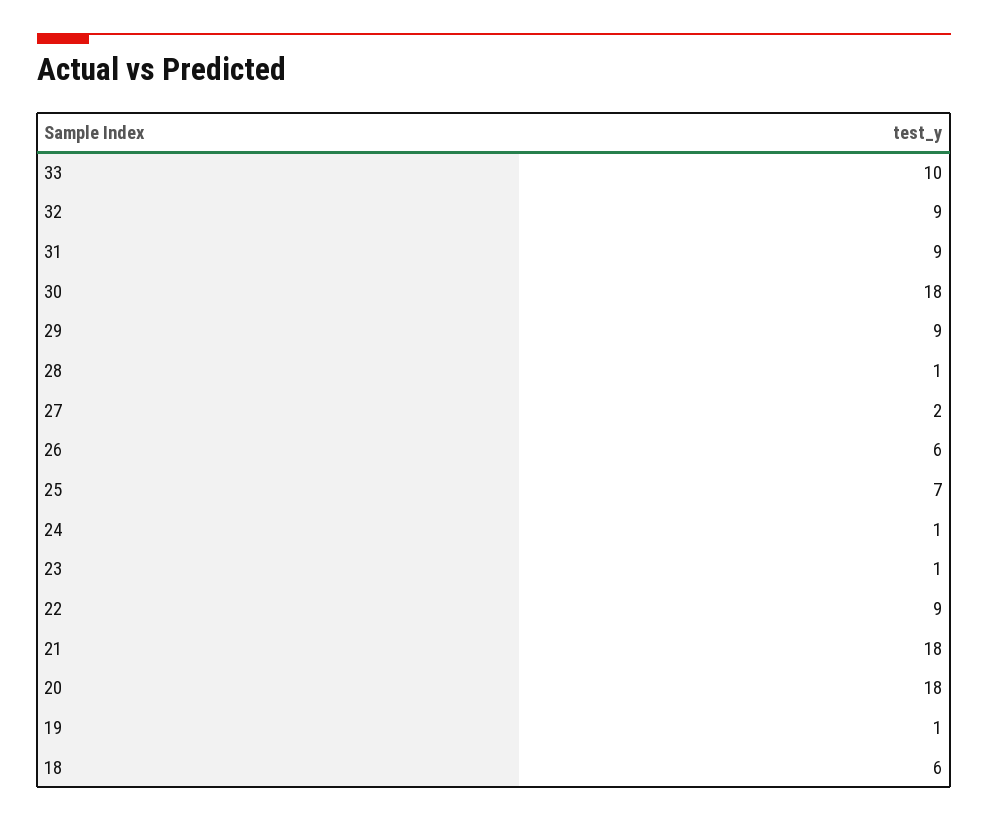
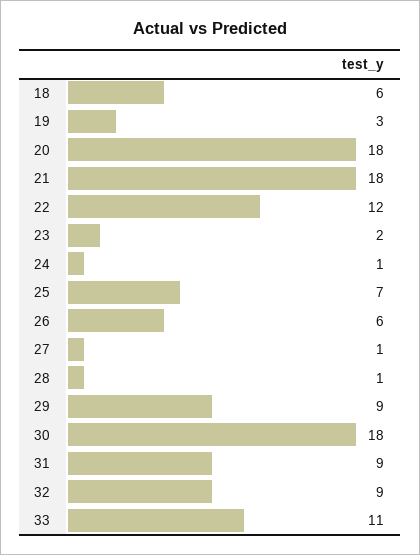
  {
-   "33": 10,
+   "33": 11,
    "32": 9,
    "31": 9,
    "30": 18,
    "29": 9,
    "28": 1,
-   "27": 2,
+   "27": 1,
    "26": 6,
    "25": 7,
    "24": 1,
-   "23": 1,
+   "23": 2,
-   "22": 9,
+   "22": 12,
    "21": 18,
    "20": 18,
-   "19": 1,
+   "19": 3,
    "18": 6
  }

